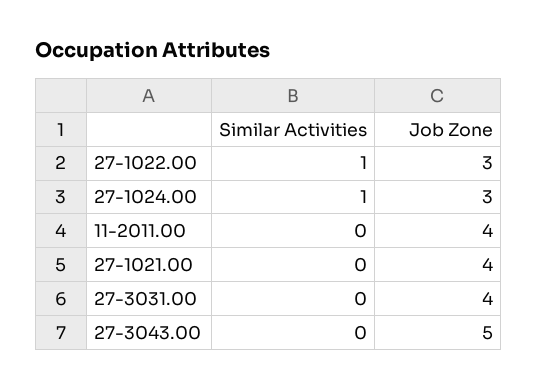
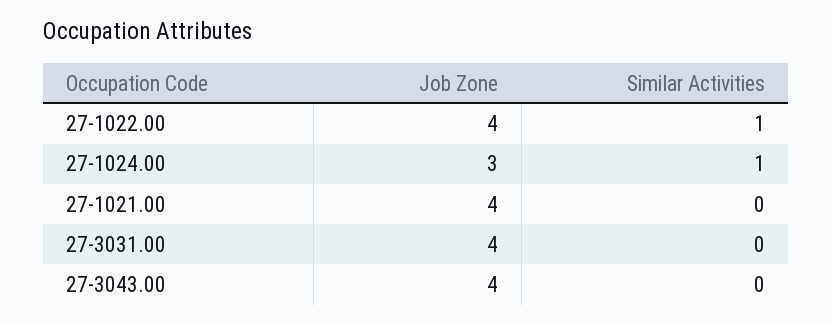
  {
    "Similar Activities": {
      "27-1022.00": 1,
      "27-1024.00": 1,
-     "11-2011.00": 0,
      "27-1021.00": 0,
      "27-3031.00": 0,
      "27-3043.00": 0
    },
    "Job Zone": {
-     "27-1022.00": 3,
+     "27-1022.00": 4,
      "27-1024.00": 3,
-     "11-2011.00": 4,
      "27-1021.00": 4,
      "27-3031.00": 4,
-     "27-3043.00": 5
+     "27-3043.00": 4
    }
  }

